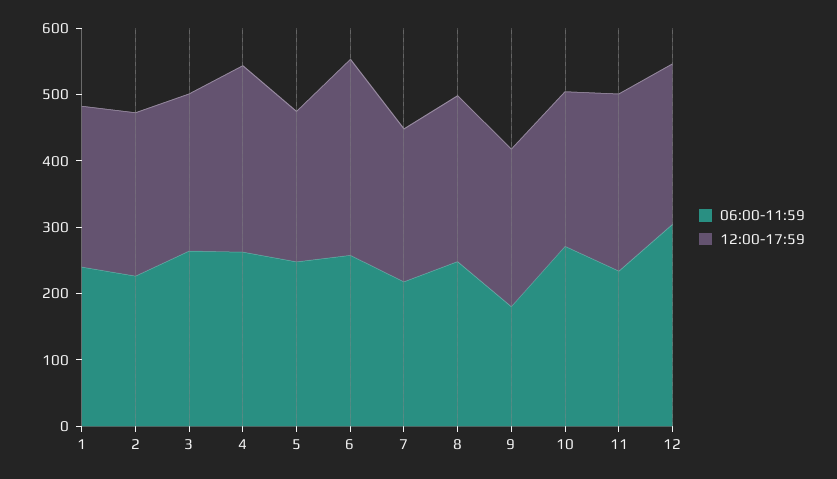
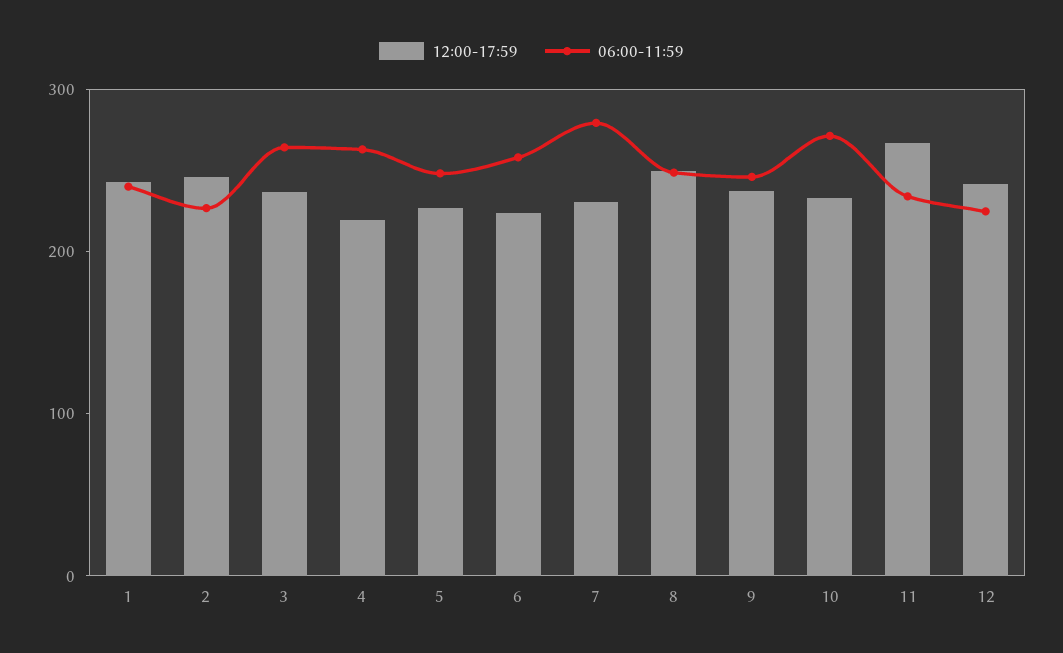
  {
    "06:00-11:59": {
      "1": 240,
      "2": 220,
      "3": 260,
      "4": 260,
      "5": 240,
      "6": 260,
-     "7": 220,
+     "7": 280,
      "8": 240,
-     "9": 180,
+     "9": 240,
      "10": 280,
      "11": 240,
-     "12": 300
+     "12": 220
    },
    "12:00-17:59": {
      "1": 240,
      "2": 240,
      "3": 240,
-     "4": 280,
+     "4": 220,
      "5": 220,
-     "6": 300,
+     "6": 220,
      "7": 240,
      "8": 240,
      "9": 240,
      "10": 240,
      "11": 260,
      "12": 240
    }
  }

